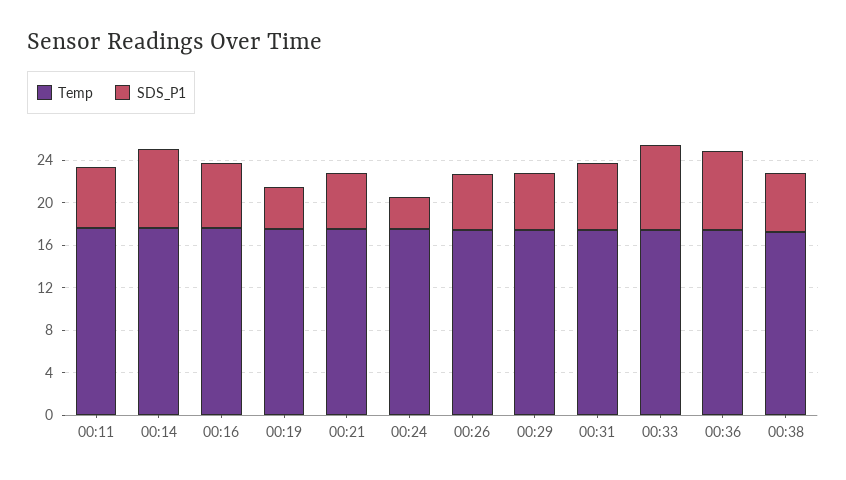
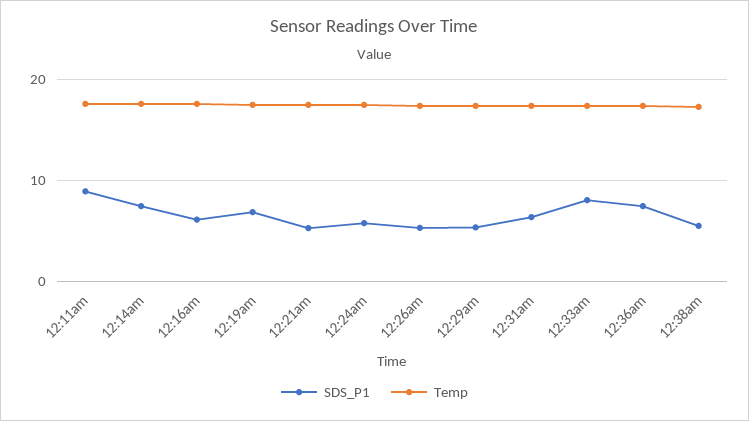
  {
    "Temp": {
      "00:11": 18,
      "00:14": 18,
      "00:16": 18,
      "00:19": 18,
      "00:21": 18,
      "00:24": 18,
      "00:26": 17,
      "00:29": 17,
      "00:31": 17,
      "00:33": 17,
      "00:36": 17,
      "00:38": 17
    },
    "SDS_P1": {
-     "00:11": 6,
+     "00:11": 9,
      "00:14": 7,
      "00:16": 6,
-     "00:19": 4,
+     "00:19": 7,
      "00:21": 5,
-     "00:24": 3,
+     "00:24": 6,
      "00:26": 5,
      "00:29": 5,
      "00:31": 6,
      "00:33": 8,
      "00:36": 7,
      "00:38": 6
    }
  }

